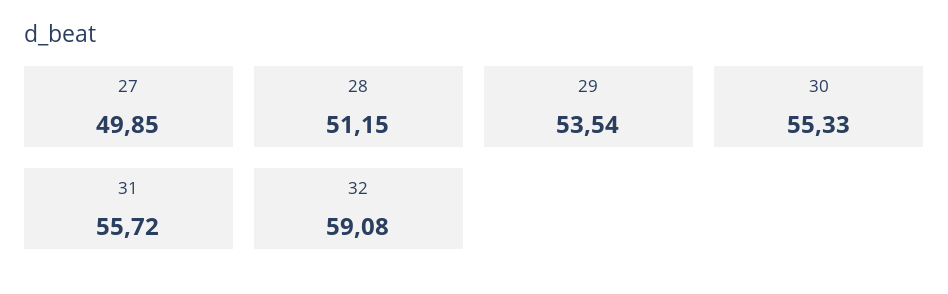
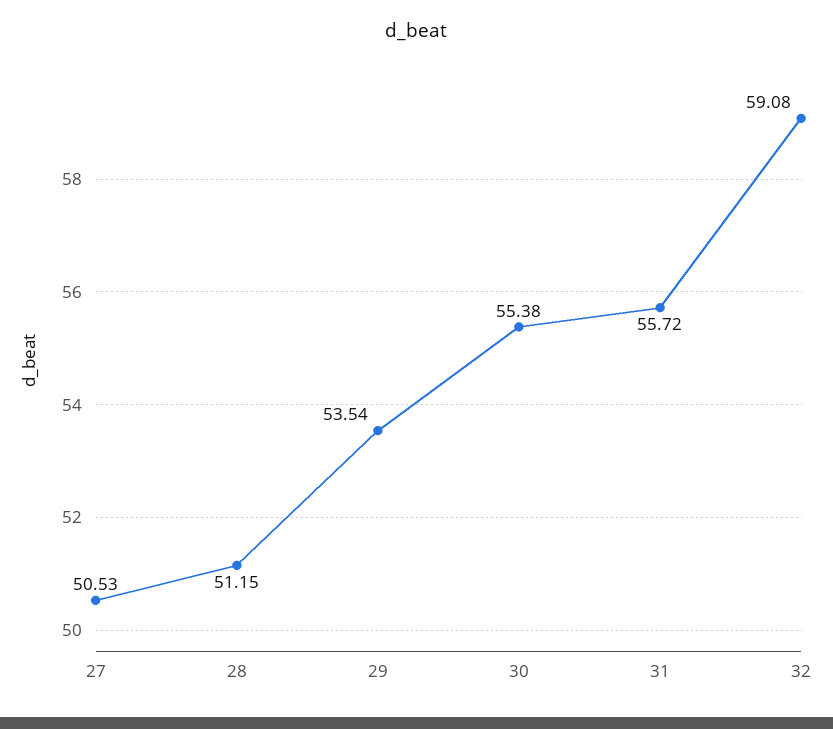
  {
-   "27": 49.85,
+   "27": 50.53,
    "28": 51.15,
    "29": 53.54,
-   "30": 55.33,
+   "30": 55.38,
    "31": 55.72,
    "32": 59.08
  }

